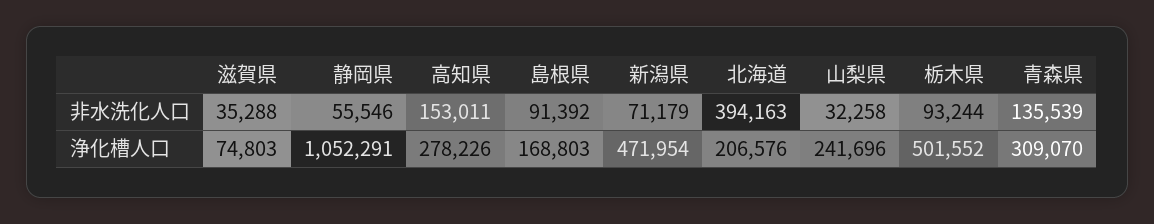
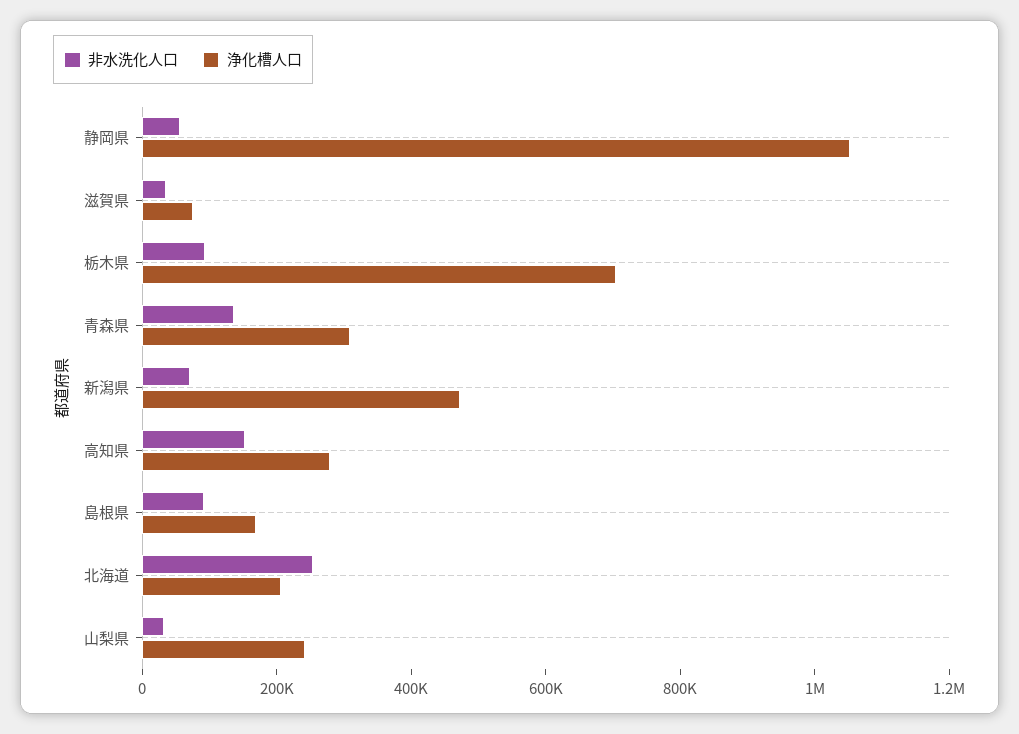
  {
    "非水洗化人口": {
      "滋賀県": 35288,
      "静岡県": 55546,
      "高知県": 153011,
      "島根県": 91392,
      "新潟県": 71179,
-     "北海道": 394163,
+     "北海道": 250000,
      "山梨県": 32258,
      "栃木県": 93244,
      "青森県": 135539
    },
    "浄化槽人口": {
      "滋賀県": 74803,
      "静岡県": 1052291,
      "高知県": 278226,
      "島根県": 168803,
      "新潟県": 471954,
      "北海道": 206576,
      "山梨県": 241696,
-     "栃木県": 501552,
+     "栃木県": 700000,
      "青森県": 309070
    }
  }

